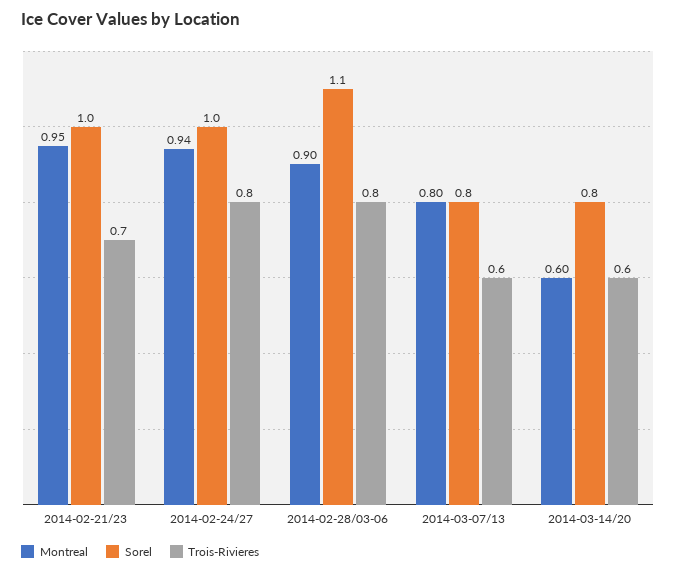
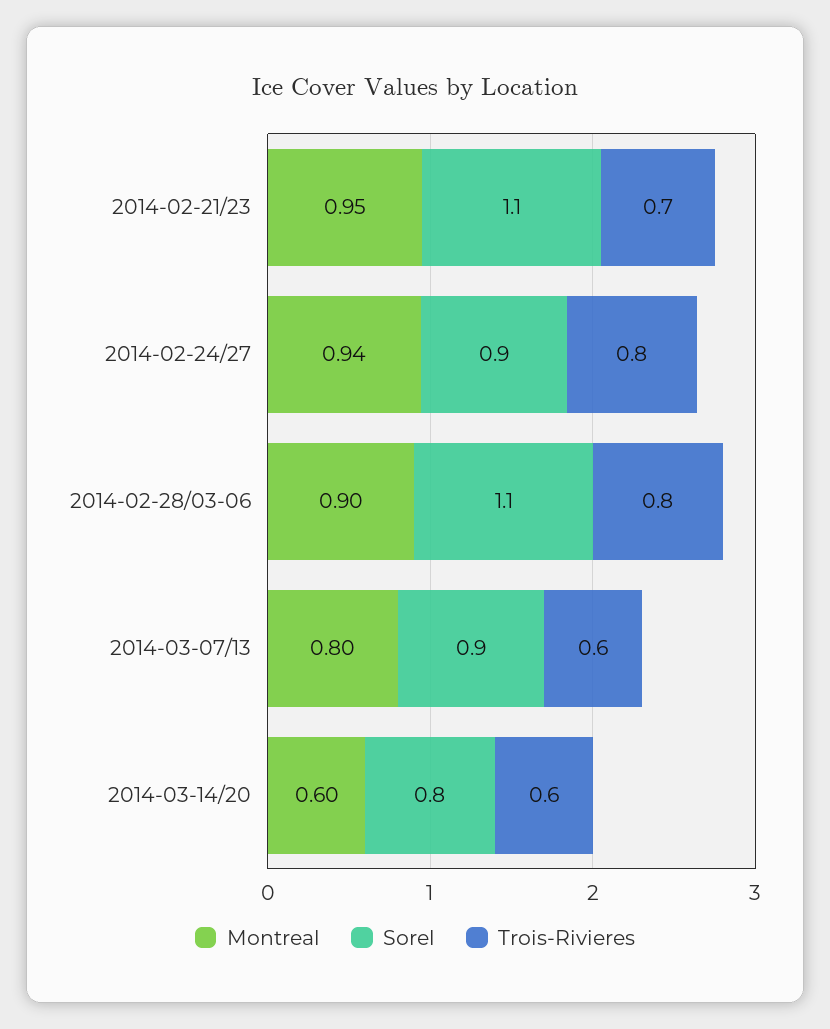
  {
    "Montreal": {
      "2014-02-21/23": 0.95,
      "2014-02-24/27": 0.94,
      "2014-02-28/03-06": 0.9,
      "2014-03-07/13": 0.8,
      "2014-03-14/20": 0.6
    },
    "Sorel": {
-     "2014-02-21/23": 1,
+     "2014-02-21/23": 1.1,
-     "2014-02-24/27": 1,
+     "2014-02-24/27": 0.9,
      "2014-02-28/03-06": 1.1,
-     "2014-03-07/13": 0.8,
+     "2014-03-07/13": 0.9,
      "2014-03-14/20": 0.8
    },
    "Trois-Rivieres": {
      "2014-02-21/23": 0.7,
      "2014-02-24/27": 0.8,
      "2014-02-28/03-06": 0.8,
      "2014-03-07/13": 0.6,
      "2014-03-14/20": 0.6
    }
  }

